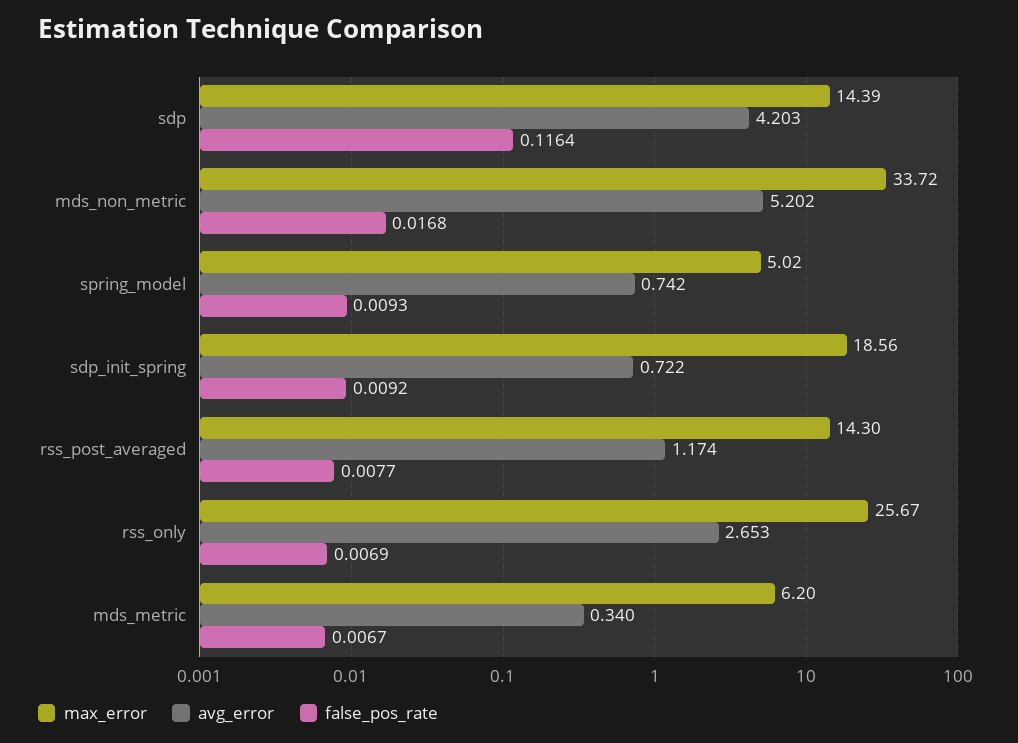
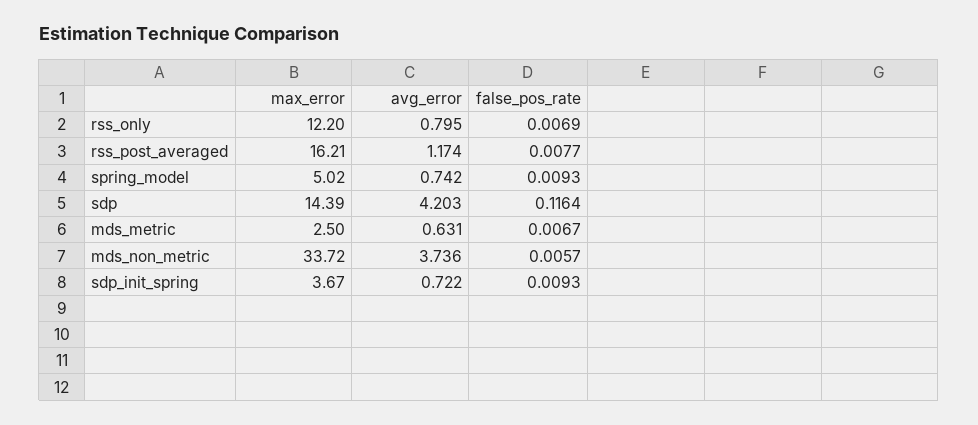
  {
    "max_error": {
      "sdp": 14.39,
      "mds_non_metric": 33.72,
      "spring_model": 5.02,
-     "sdp_init_spring": 18.56,
+     "sdp_init_spring": 3.67,
-     "rss_post_averaged": 14.3,
+     "rss_post_averaged": 16.21,
-     "rss_only": 25.67,
+     "rss_only": 12.2,
-     "mds_metric": 6.2
+     "mds_metric": 2.5
    },
    "avg_error": {
      "sdp": 4.203,
-     "mds_non_metric": 5.202,
+     "mds_non_metric": 3.736,
      "spring_model": 0.742,
      "sdp_init_spring": 0.722,
      "rss_post_averaged": 1.174,
-     "rss_only": 2.653,
+     "rss_only": 0.795,
-     "mds_metric": 0.34
+     "mds_metric": 0.631
    },
    "false_pos_rate": {
      "sdp": 0.1164,
-     "mds_non_metric": 0.0168,
+     "mds_non_metric": 0.0057,
      "spring_model": 0.0093,
-     "sdp_init_spring": 0.0092,
+     "sdp_init_spring": 0.0093,
      "rss_post_averaged": 0.0077,
      "rss_only": 0.0069,
      "mds_metric": 0.0067
    }
  }

